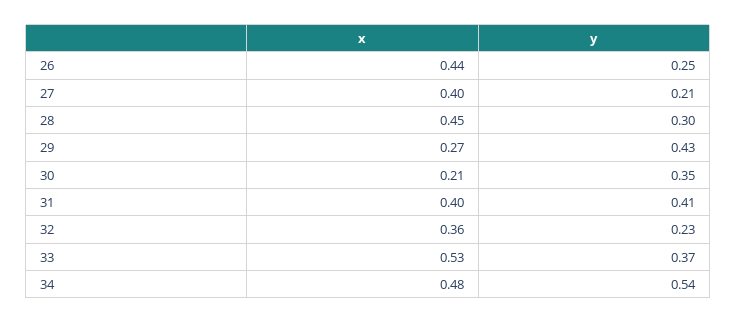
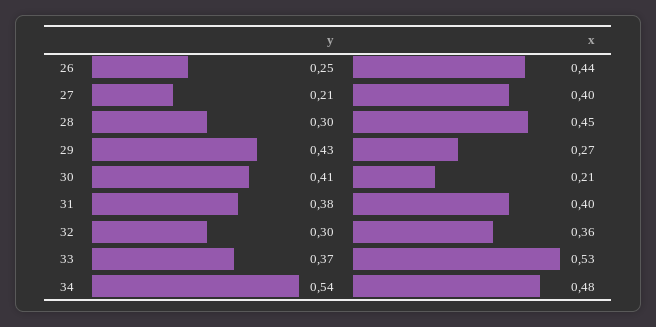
  {
    "x": {
      "26": 0.44,
      "27": 0.4,
      "28": 0.45,
      "29": 0.27,
      "30": 0.21,
      "31": 0.4,
      "32": 0.36,
      "33": 0.53,
      "34": 0.48
    },
    "y": {
      "26": 0.25,
      "27": 0.21,
      "28": 0.3,
      "29": 0.43,
-     "30": 0.35,
+     "30": 0.41,
-     "31": 0.41,
+     "31": 0.38,
-     "32": 0.23,
+     "32": 0.3,
      "33": 0.37,
      "34": 0.54
    }
  }

